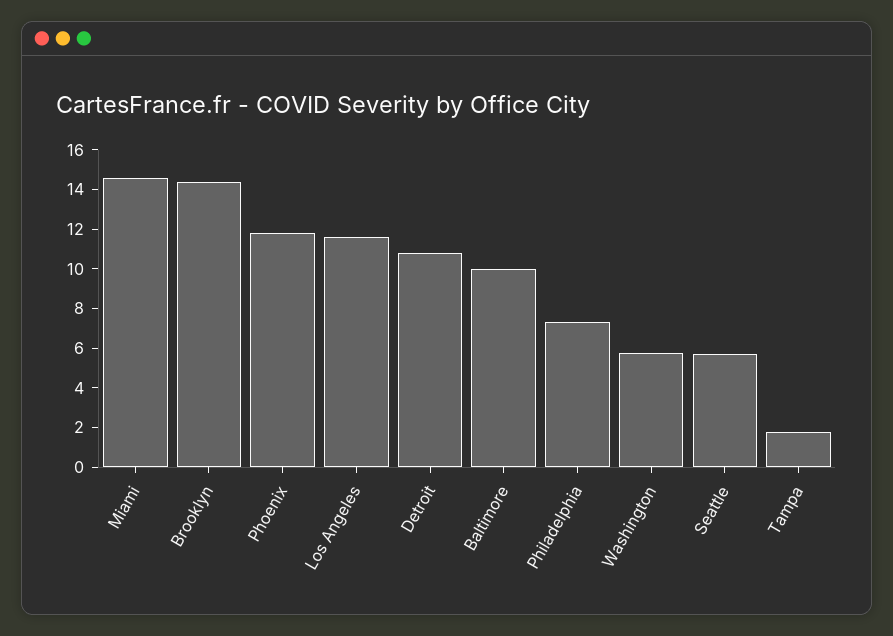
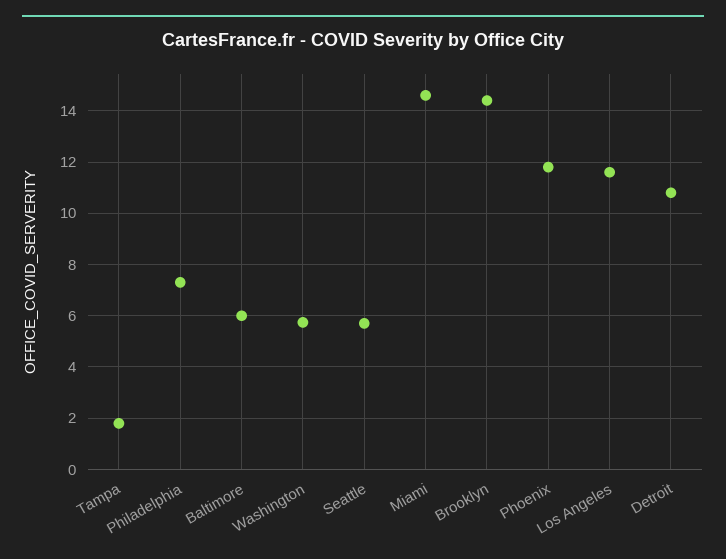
  {
    "Miami": 14.5,
    "Brooklyn": 14.5,
    "Phoenix": 11.75,
    "Los Angeles": 11.5,
    "Detroit": 10.75,
-   "Baltimore": 10,
+   "Baltimore": 6,
    "Philadelphia": 7.25,
    "Washington": 5.75,
    "Seattle": 5.75,
    "Tampa": 1.75
  }

